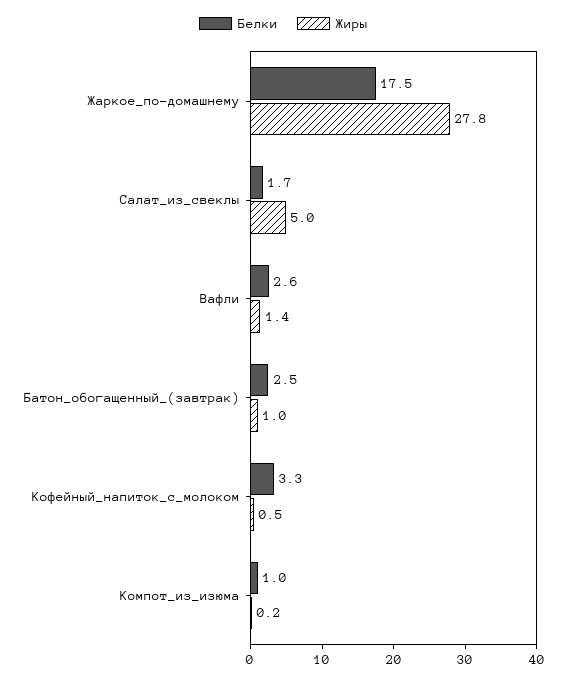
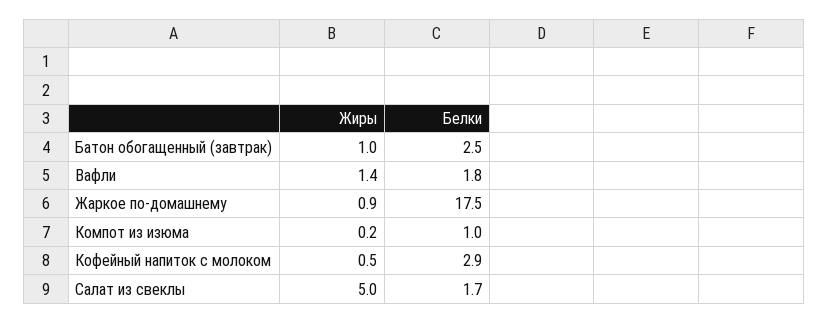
  {
    "Белки": {
      "Жаркое_по-домашнему": 17.5,
      "Салат_из_свеклы": 1.7,
-     "Вафли": 2.6,
+     "Вафли": 1.8,
      "Батон_обогащенный_(завтрак)": 2.5,
-     "Кофейный_напиток_с_молоком": 3.3,
+     "Кофейный_напиток_с_молоком": 2.9,
      "Компот_из_изюма": 1
    },
    "Жиры": {
-     "Жаркое_по-домашнему": 27.8,
+     "Жаркое_по-домашнему": 0.9,
      "Салат_из_свеклы": 5,
      "Вафли": 1.4,
      "Батон_обогащенный_(завтрак)": 1,
      "Кофейный_напиток_с_молоком": 0.5,
      "Компот_из_изюма": 0.2
    }
  }

